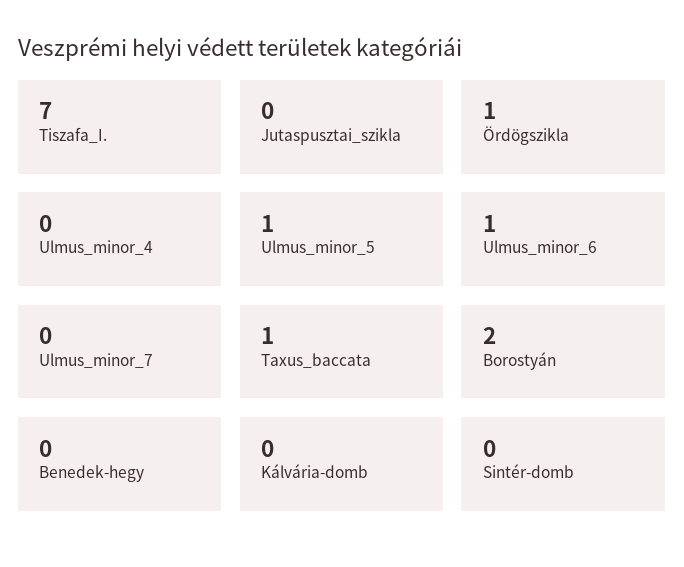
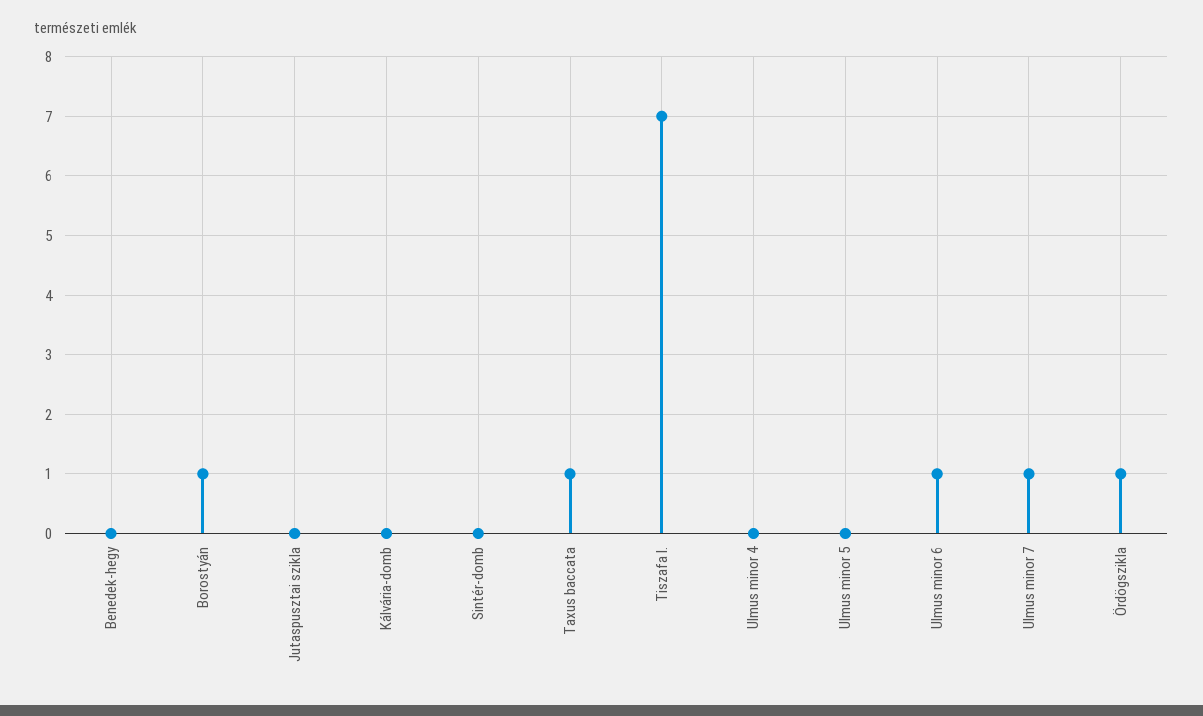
  {
    "Tiszafa_I.": 7,
    "Jutaspusztai_szikla": 0,
    "Ördögszikla": 1,
    "Ulmus_minor_4": 0,
-   "Ulmus_minor_5": 1,
+   "Ulmus_minor_5": 0,
    "Ulmus_minor_6": 1,
-   "Ulmus_minor_7": 0,
+   "Ulmus_minor_7": 1,
    "Taxus_baccata": 1,
-   "Borostyán": 2,
+   "Borostyán": 1,
    "Benedek-hegy": 0,
    "Kálvária-domb": 0,
    "Sintér-domb": 0
  }

